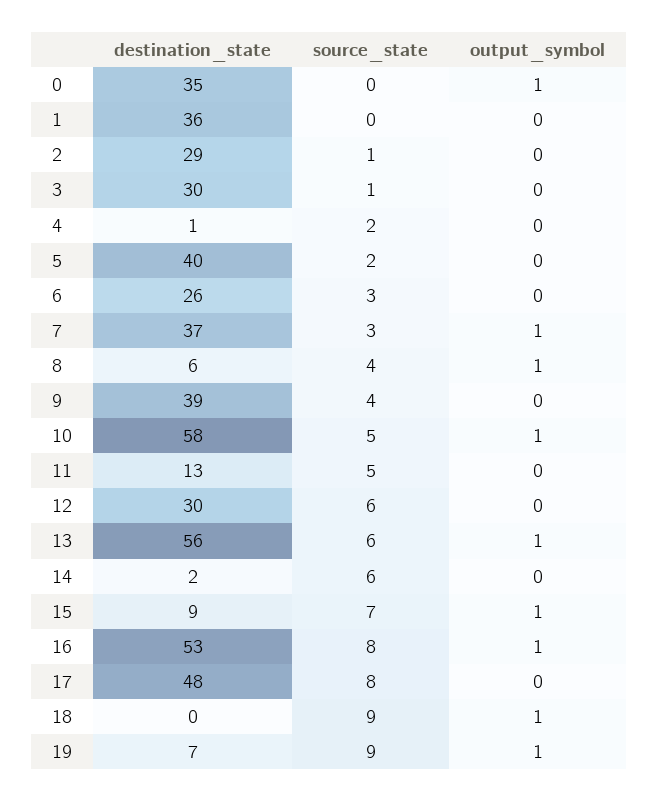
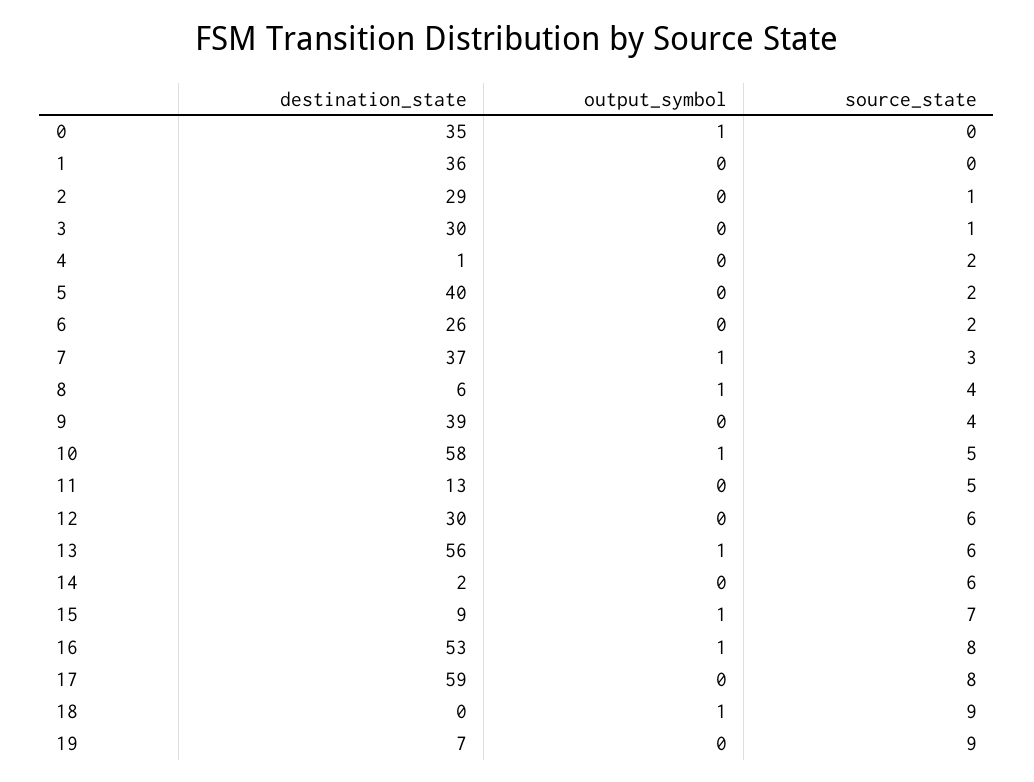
  {
    "destination_state": {
      "0": 35,
      "1": 36,
      "2": 29,
      "3": 30,
      "4": 1,
      "5": 40,
      "6": 26,
      "7": 37,
      "8": 6,
      "9": 39,
      "10": 58,
      "11": 13,
      "12": 30,
      "13": 56,
      "14": 2,
      "15": 9,
      "16": 53,
-     "17": 48,
+     "17": 59,
      "18": 0,
      "19": 7
    },
    "source_state": {
      "0": 0,
      "1": 0,
      "2": 1,
      "3": 1,
      "4": 2,
      "5": 2,
-     "6": 3,
+     "6": 2,
      "7": 3,
      "8": 4,
      "9": 4,
      "10": 5,
      "11": 5,
      "12": 6,
      "13": 6,
      "14": 6,
      "15": 7,
      "16": 8,
      "17": 8,
      "18": 9,
      "19": 9
    },
    "output_symbol": {
      "0": 1,
      "1": 0,
      "2": 0,
      "3": 0,
      "4": 0,
      "5": 0,
      "6": 0,
      "7": 1,
      "8": 1,
      "9": 0,
      "10": 1,
      "11": 0,
      "12": 0,
      "13": 1,
      "14": 0,
      "15": 1,
      "16": 1,
      "17": 0,
      "18": 1,
-     "19": 1
+     "19": 0
    }
  }

